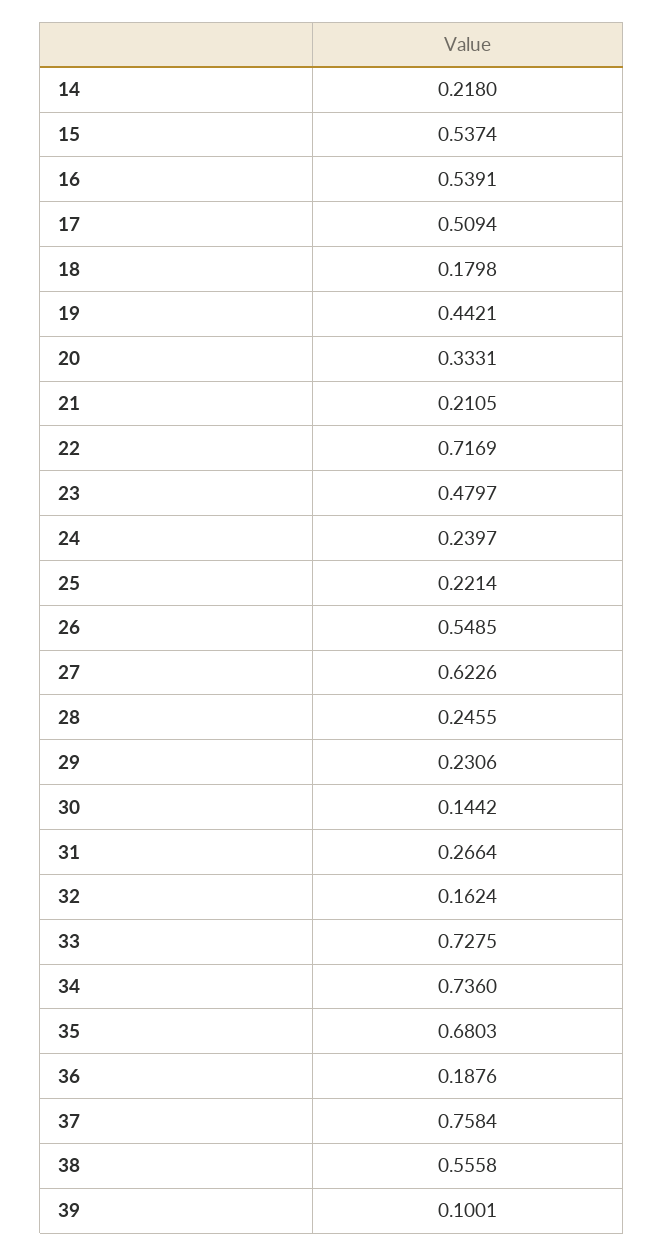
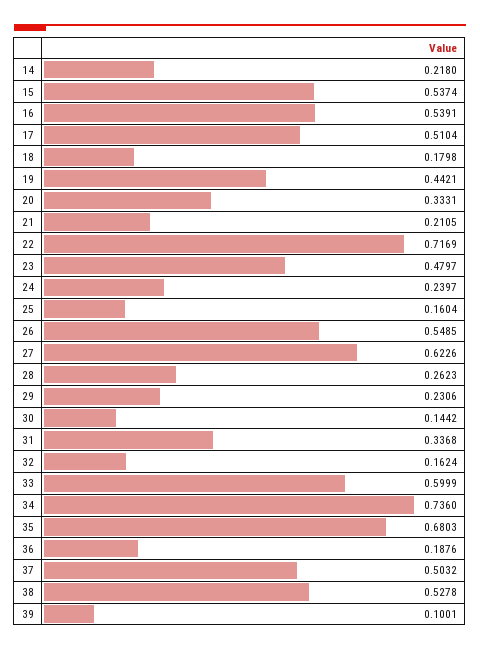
  {
    "14": 0.218,
    "15": 0.5374,
    "16": 0.5391,
-   "17": 0.5094,
+   "17": 0.5104,
    "18": 0.1798,
    "19": 0.4421,
    "20": 0.3331,
    "21": 0.2105,
    "22": 0.7169,
    "23": 0.4797,
    "24": 0.2397,
-   "25": 0.2214,
+   "25": 0.1604,
    "26": 0.5485,
    "27": 0.6226,
-   "28": 0.2455,
+   "28": 0.2623,
    "29": 0.2306,
    "30": 0.1442,
-   "31": 0.2664,
+   "31": 0.3368,
    "32": 0.1624,
-   "33": 0.7275,
+   "33": 0.5999,
    "34": 0.736,
    "35": 0.6803,
    "36": 0.1876,
-   "37": 0.7584,
+   "37": 0.5032,
-   "38": 0.5558,
+   "38": 0.5278,
    "39": 0.1001
  }

